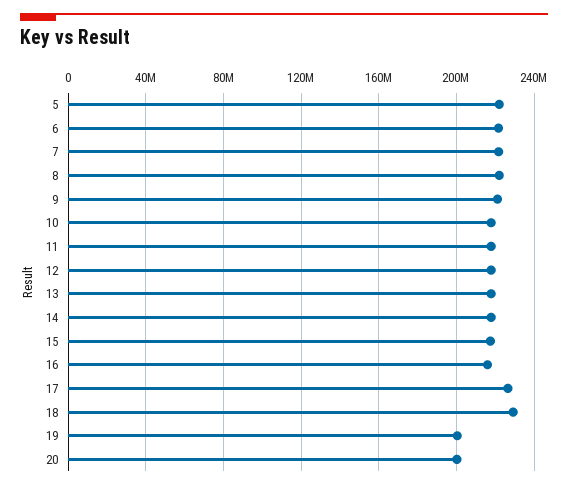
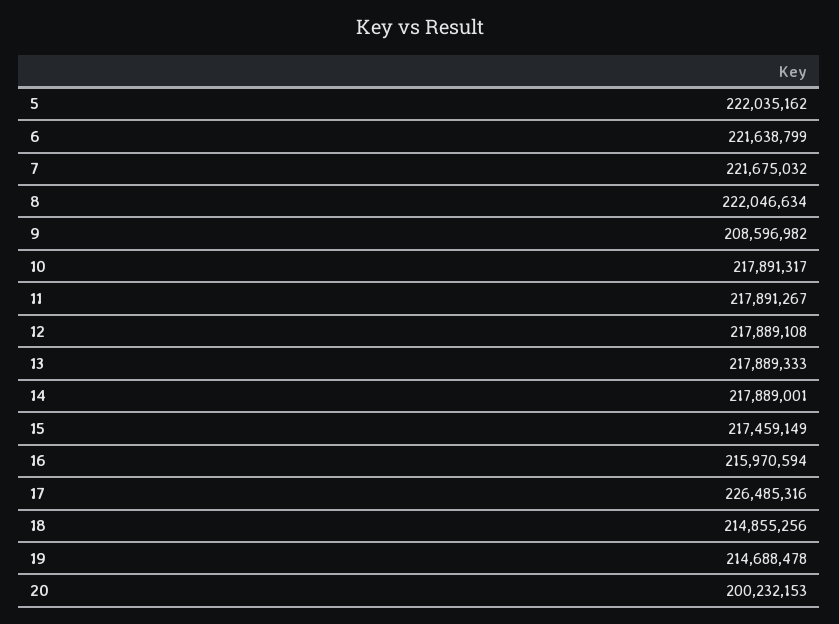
  {
    "5": 222035162,
    "6": 221638799,
    "7": 221675032,
    "8": 222046634,
-   "9": 220000000,
+   "9": 208596982,
    "10": 217891317,
    "11": 217891267,
    "12": 217889108,
    "13": 217889333,
    "14": 217889001,
    "15": 217459149,
    "16": 215970594,
    "17": 226485316,
-   "18": 230000000,
+   "18": 214855256,
-   "19": 200000000,
+   "19": 214688478,
    "20": 200232153
  }

